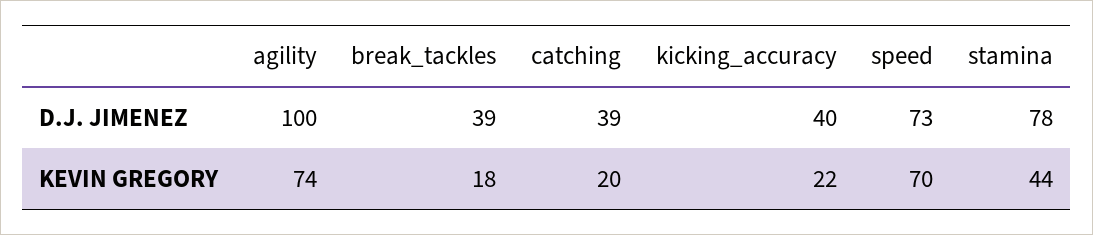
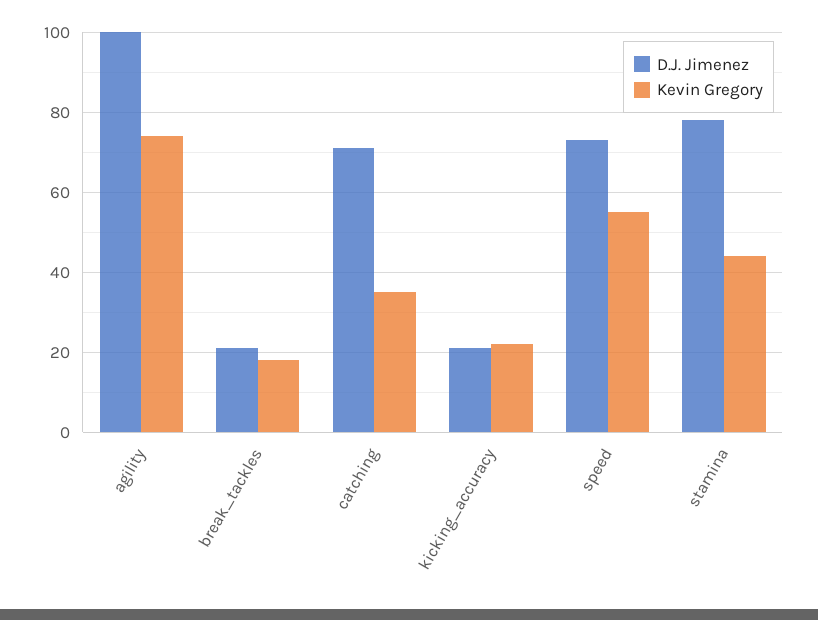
  {
    "D.J. JIMENEZ": {
      "agility": 100,
-     "break_tackles": 39,
+     "break_tackles": 20,
-     "catching": 39,
+     "catching": 70,
-     "kicking_accuracy": 40,
+     "kicking_accuracy": 20,
      "speed": 73,
      "stamina": 78
    },
    "KEVIN GREGORY": {
      "agility": 74,
      "break_tackles": 18,
-     "catching": 20,
+     "catching": 35,
      "kicking_accuracy": 22,
-     "speed": 70,
+     "speed": 55,
      "stamina": 44
    }
  }

